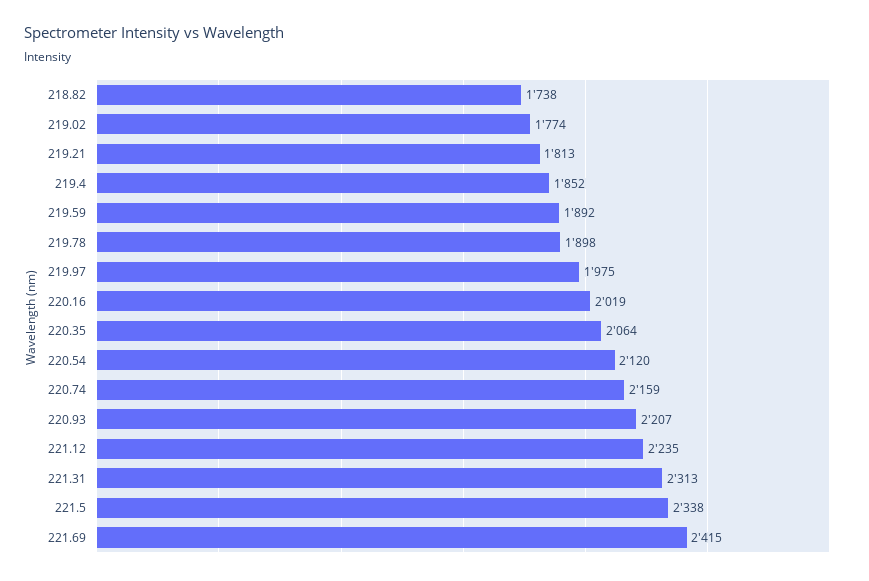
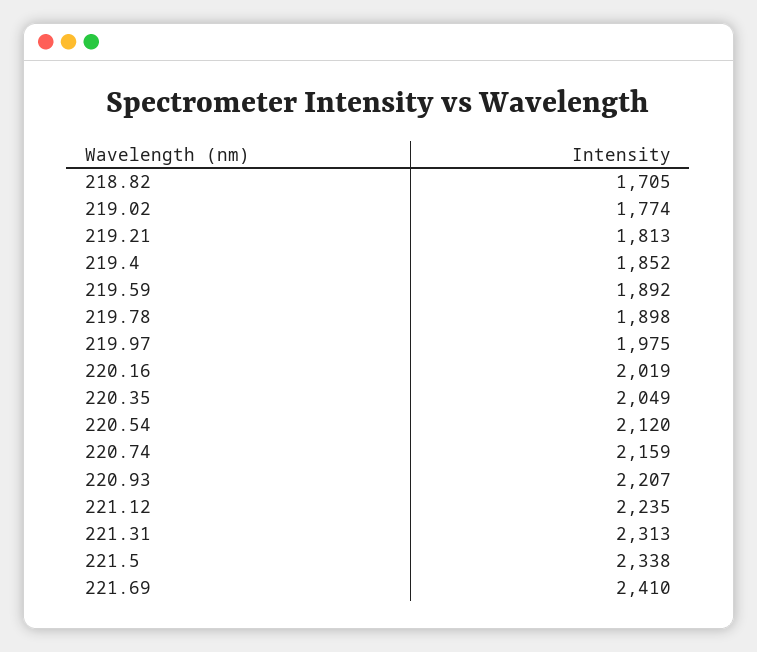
  {
-   "218.82": 1738,
+   "218.82": 1705,
    "219.02": 1774,
    "219.21": 1813,
    "219.4": 1852,
    "219.59": 1892,
    "219.78": 1898,
    "219.97": 1975,
    "220.16": 2019,
-   "220.35": 2064,
+   "220.35": 2049,
    "220.54": 2120,
    "220.74": 2159,
    "220.93": 2207,
    "221.12": 2235,
    "221.31": 2313,
    "221.5": 2338,
-   "221.69": 2415
+   "221.69": 2410
  }

